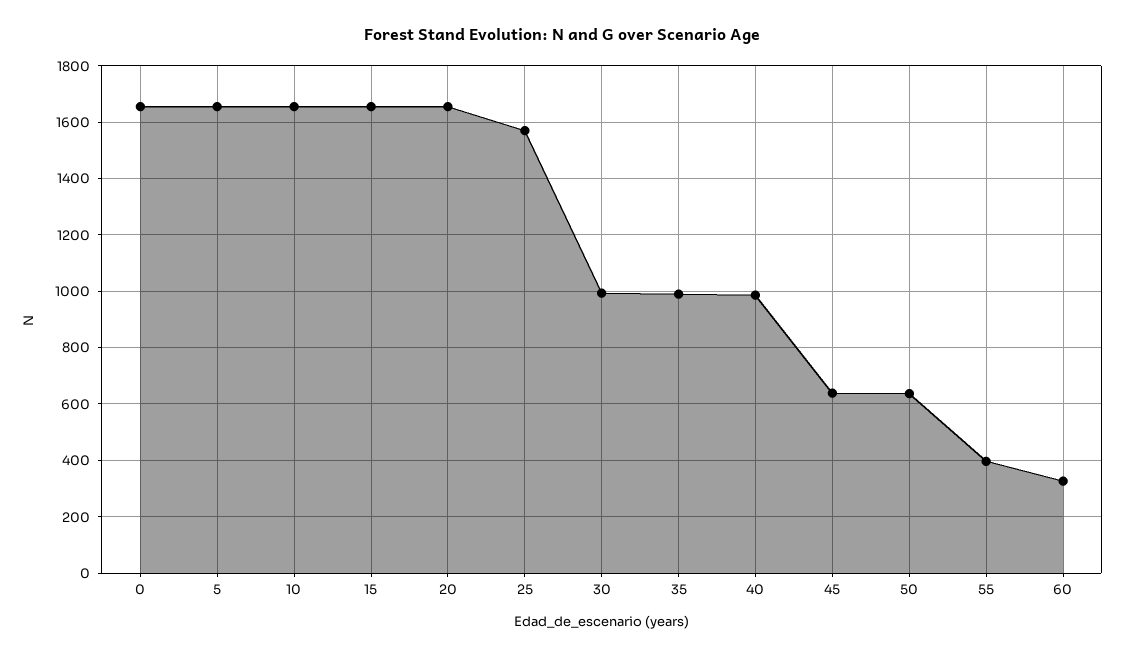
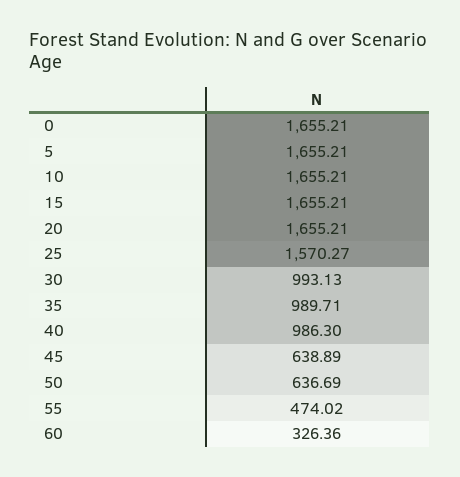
  {
    "0": 1655.21,
    "5": 1655.21,
    "10": 1655.21,
    "15": 1655.21,
    "20": 1655.21,
    "25": 1570.27,
    "30": 993.13,
    "35": 989.71,
    "40": 986.3,
    "45": 638.89,
    "50": 636.69,
-   "55": 400,
+   "55": 474.02,
    "60": 326.36
  }

